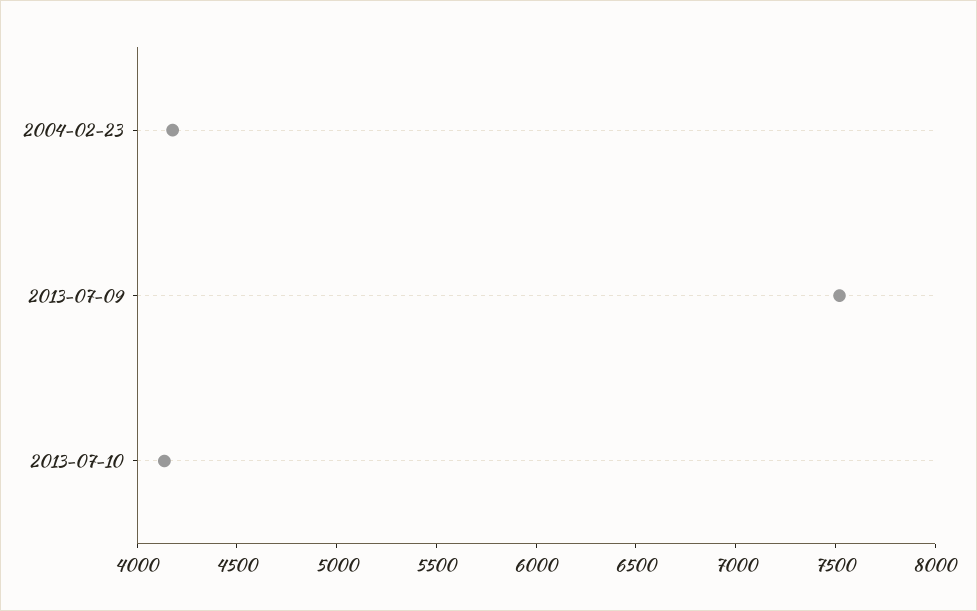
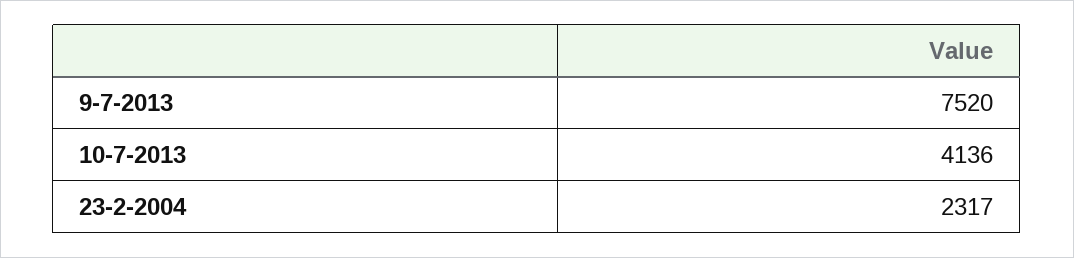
  {
-   "2004-02-23": 4200,
+   "2004-02-23": 2317,
    "2013-07-09": 7520,
    "2013-07-10": 4136
  }

